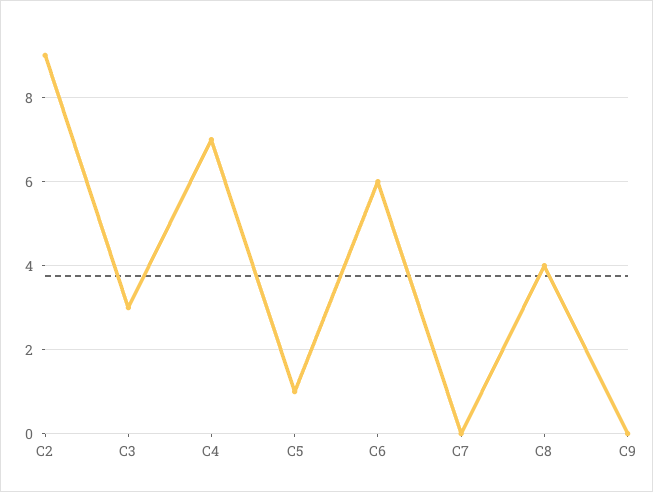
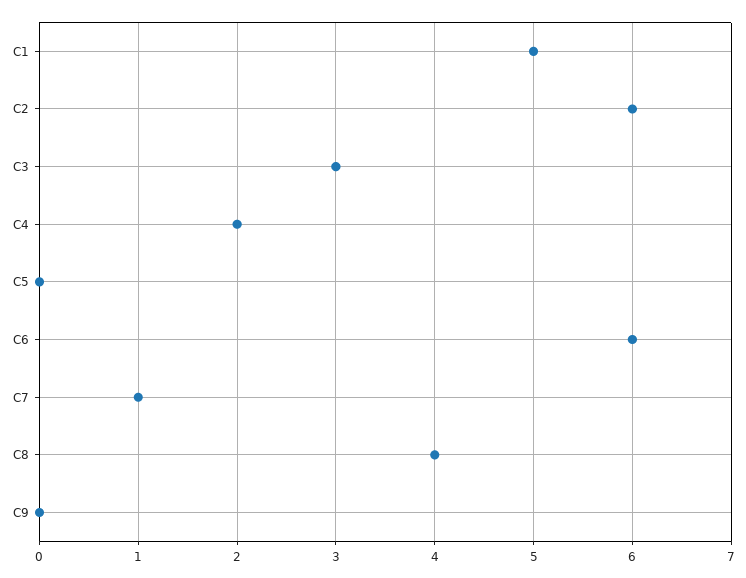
  {
-   "C2": 9,
+   "C2": 6,
    "C3": 3,
-   "C4": 7,
+   "C4": 2,
-   "C5": 1,
+   "C5": 0,
    "C6": 6,
-   "C7": 0,
+   "C7": 1,
    "C8": 4,
-   "C9": 0
+   "C9": 0,
+   "C1": 5
  }

